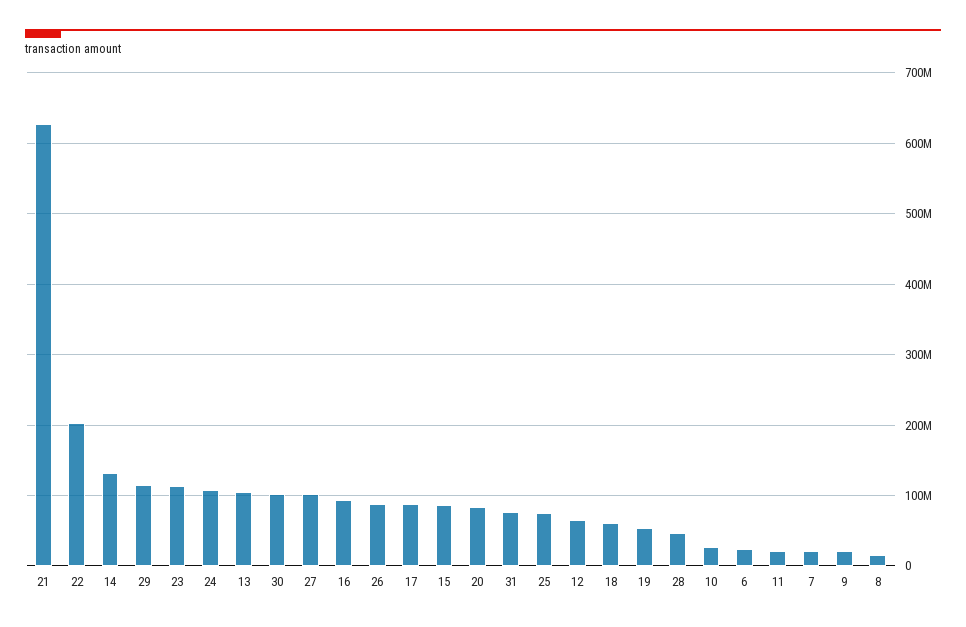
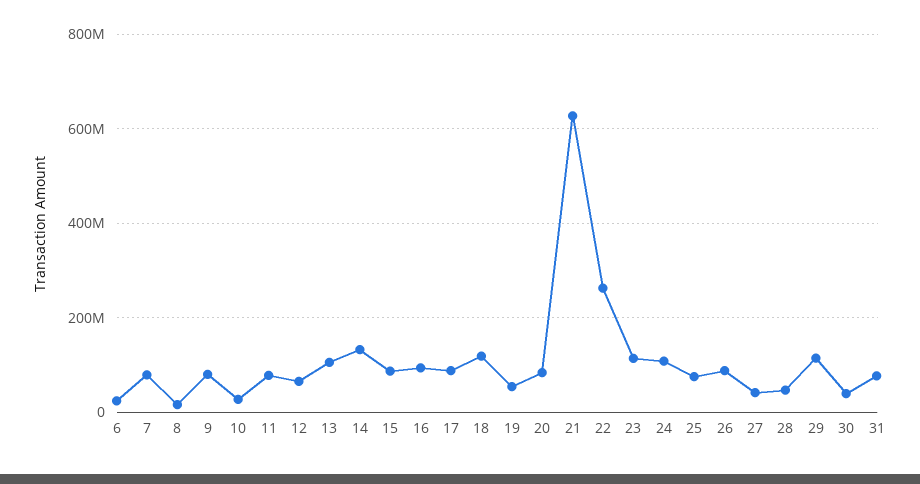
  {
    "21": 630000000,
-   "22": 200000000,
+   "22": 260000000,
    "14": 130000000,
    "29": 110000000,
    "23": 110000000,
    "24": 110000000,
    "13": 110000000,
-   "30": 100000000,
+   "30": 40000000,
-   "27": 100000000,
+   "27": 40000000,
    "16": 90000000,
    "26": 90000000,
    "17": 90000000,
    "15": 90000000,
    "20": 80000000,
    "31": 80000000,
    "25": 80000000,
    "12": 60000000,
-   "18": 60000000,
+   "18": 120000000,
    "19": 50000000,
    "28": 50000000,
    "10": 30000000,
    "6": 20000000,
-   "11": 20000000,
+   "11": 80000000,
-   "7": 20000000,
+   "7": 80000000,
-   "9": 20000000,
+   "9": 80000000,
    "8": 20000000
  }

